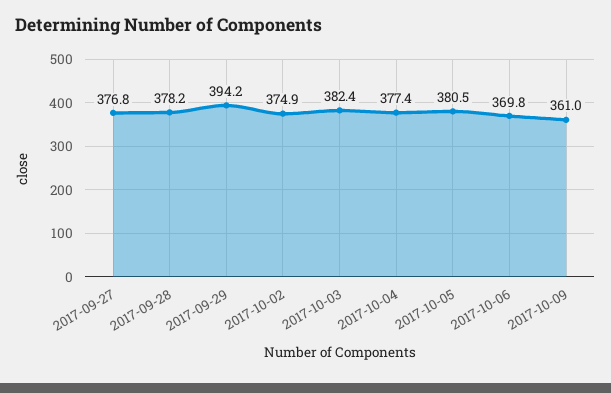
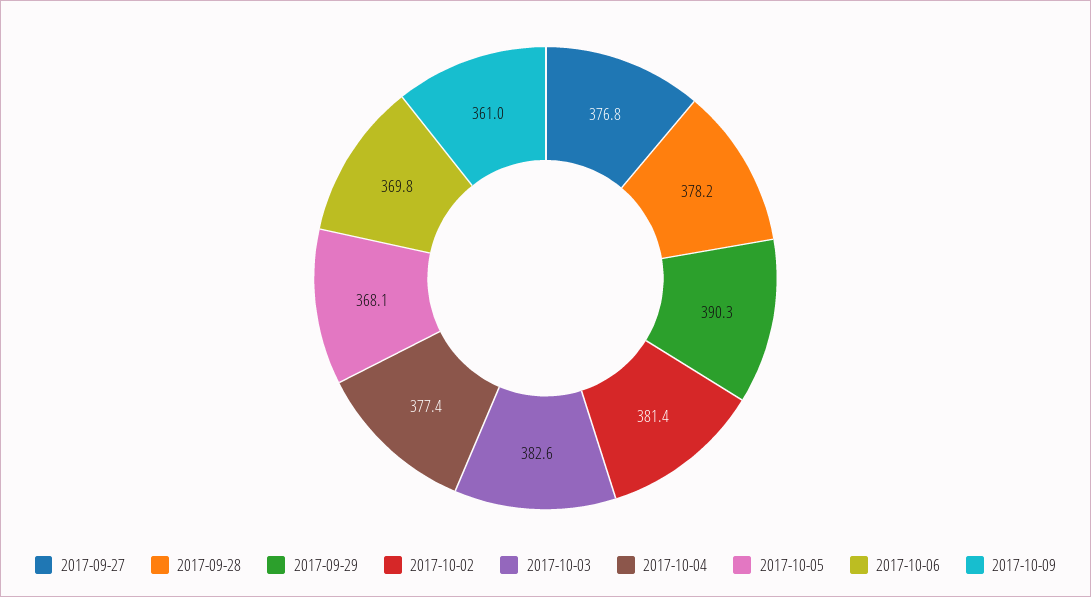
  {
    "2017-09-27": 376.8,
    "2017-09-28": 378.2,
-   "2017-09-29": 394.2,
+   "2017-09-29": 390.3,
-   "2017-10-02": 374.9,
+   "2017-10-02": 381.4,
-   "2017-10-03": 382.4,
+   "2017-10-03": 382.6,
    "2017-10-04": 377.4,
-   "2017-10-05": 380.5,
+   "2017-10-05": 368.1,
    "2017-10-06": 369.8,
    "2017-10-09": 361
  }

